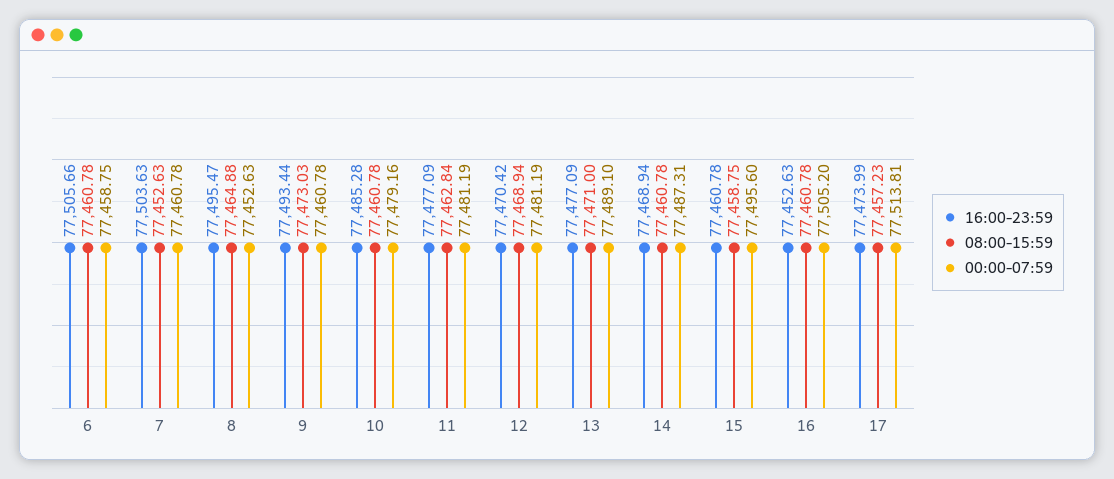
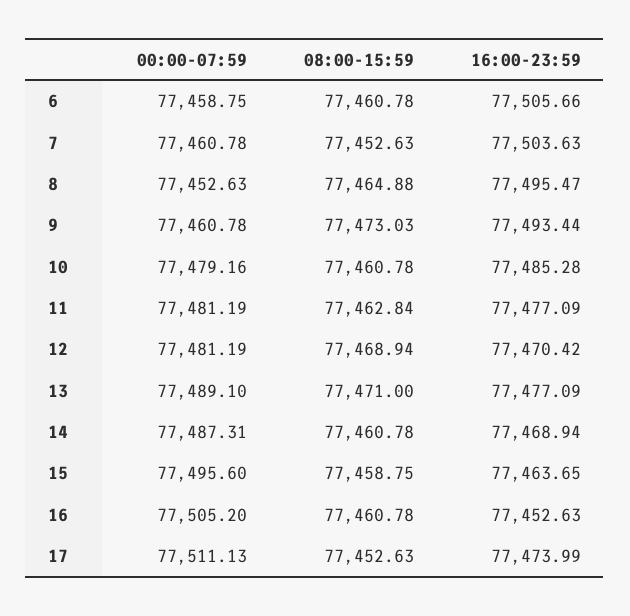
  {
    "16:00-23:59": {
      "6": 77505.66,
      "7": 77503.63,
      "8": 77495.47,
      "9": 77493.44,
      "10": 77485.28,
      "11": 77477.09,
      "12": 77470.42,
      "13": 77477.09,
      "14": 77468.94,
-     "15": 77460.78,
+     "15": 77463.65,
      "16": 77452.63,
      "17": 77473.99
    },
    "08:00-15:59": {
      "6": 77460.78,
      "7": 77452.63,
      "8": 77464.88,
      "9": 77473.03,
      "10": 77460.78,
      "11": 77462.84,
      "12": 77468.94,
      "13": 77471,
      "14": 77460.78,
      "15": 77458.75,
      "16": 77460.78,
-     "17": 77457.23
+     "17": 77452.63
    },
    "00:00-07:59": {
      "6": 77458.75,
      "7": 77460.78,
      "8": 77452.63,
      "9": 77460.78,
      "10": 77479.16,
      "11": 77481.19,
      "12": 77481.19,
      "13": 77489.1,
      "14": 77487.31,
      "15": 77495.6,
      "16": 77505.2,
-     "17": 77513.81
+     "17": 77511.13
    }
  }

